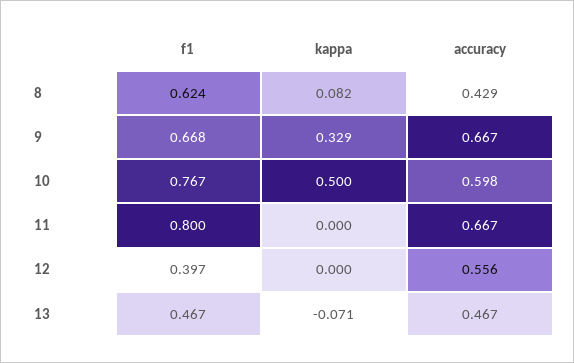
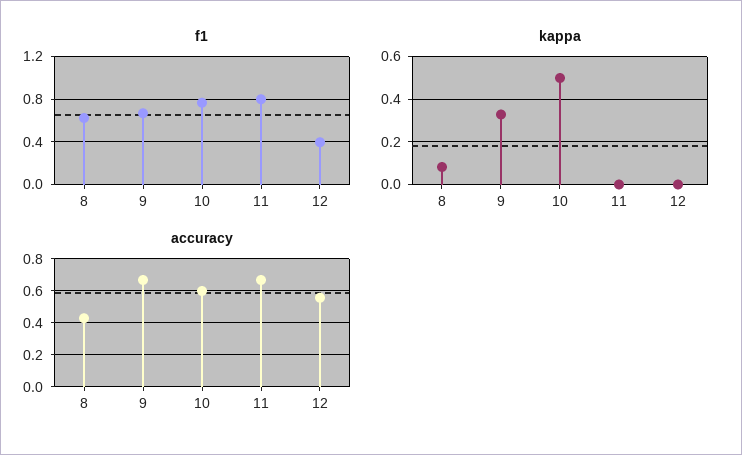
  {
    "f1": {
      "8": 0.624,
      "9": 0.668,
      "10": 0.767,
      "11": 0.8,
-     "12": 0.397,
+     "12": 0.397
-     "13": 0.467
    },
    "kappa": {
      "8": 0.082,
      "9": 0.329,
      "10": 0.5,
      "11": 0,
-     "12": 0,
+     "12": 0
-     "13": -0.071
    },
    "accuracy": {
      "8": 0.429,
      "9": 0.667,
      "10": 0.598,
      "11": 0.667,
-     "12": 0.556,
+     "12": 0.556
-     "13": 0.467
    }
  }

